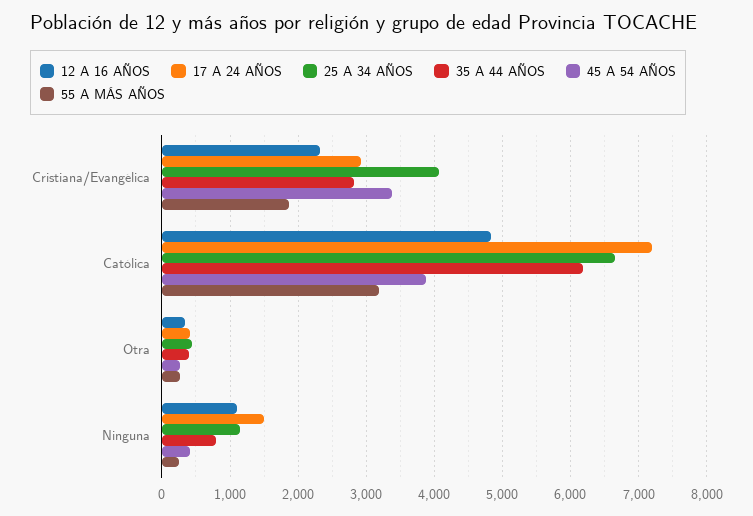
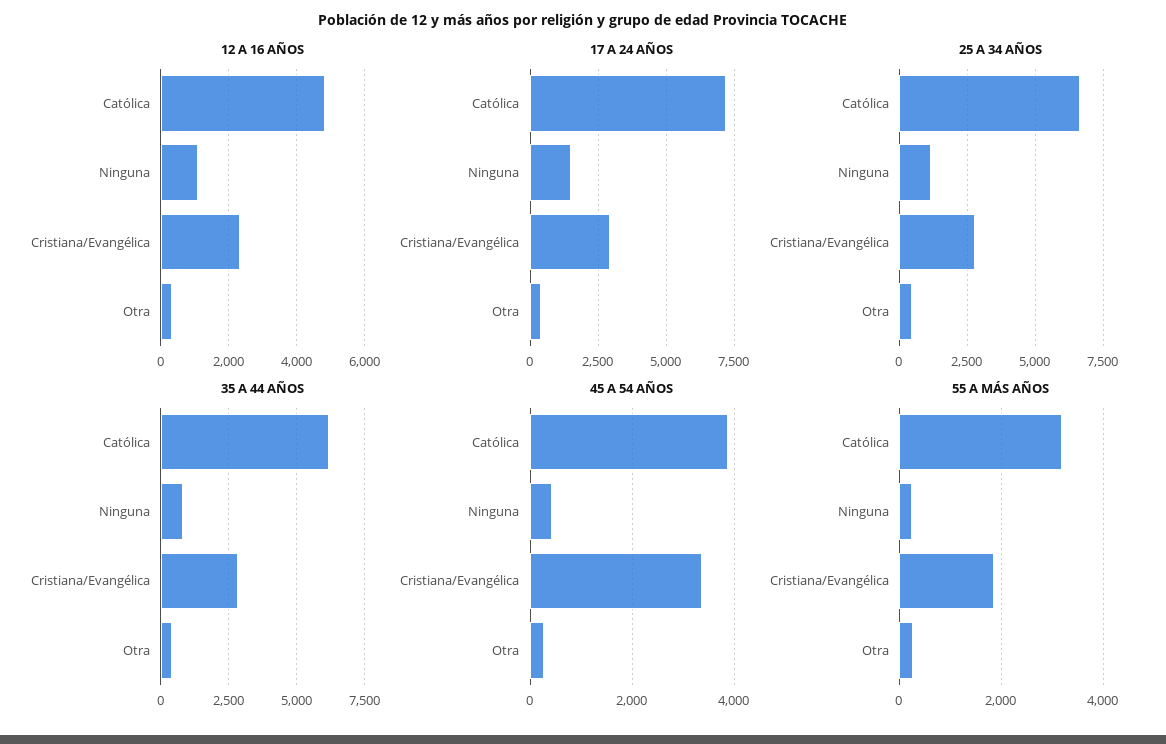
  {
    "12 A 16 AÑOS": {
      "Cristiana/Evangélica": 2300,
      "Católica": 4800,
      "Otra": 300,
      "Ninguna": 1100
    },
    "17 A 24 AÑOS": {
      "Cristiana/Evangélica": 2900,
      "Católica": 7200,
      "Otra": 400,
      "Ninguna": 1500
    },
    "25 A 34 AÑOS": {
-     "Cristiana/Evangélica": 4100,
+     "Cristiana/Evangélica": 2750,
      "Católica": 6700,
      "Otra": 400,
      "Ninguna": 1200
    },
    "35 A 44 AÑOS": {
      "Cristiana/Evangélica": 2800,
      "Católica": 6200,
      "Otra": 400,
      "Ninguna": 800
    },
    "45 A 54 AÑOS": {
      "Cristiana/Evangélica": 3400,
      "Católica": 3900,
      "Otra": 300,
      "Ninguna": 400
    },
    "55 A MÁS AÑOS": {
      "Cristiana/Evangélica": 1900,
      "Católica": 3200,
      "Otra": 300,
      "Ninguna": 200
    }
  }

